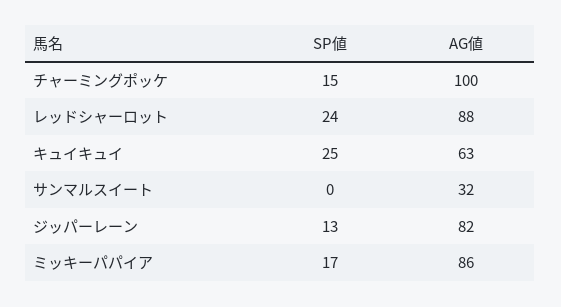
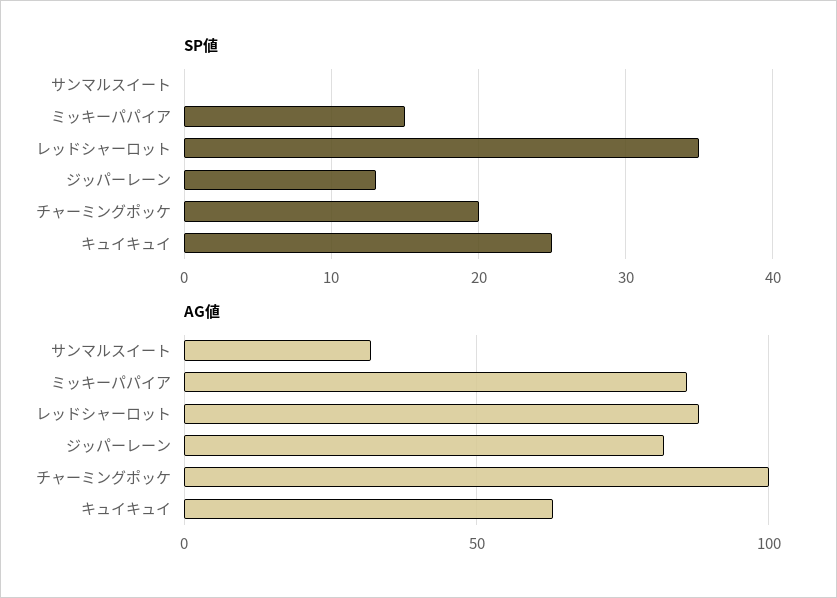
  {
    "SP値": {
-     "チャーミングポッケ": 15,
+     "チャーミングポッケ": 20,
-     "レッドシャーロット": 24,
+     "レッドシャーロット": 35,
      "キュイキュイ": 25,
      "サンマルスイート": 0,
      "ジッパーレーン": 13,
-     "ミッキーパパイア": 17
+     "ミッキーパパイア": 15
    },
    "AG値": {
      "チャーミングポッケ": 100,
      "レッドシャーロット": 88,
      "キュイキュイ": 63,
      "サンマルスイート": 32,
      "ジッパーレーン": 82,
      "ミッキーパパイア": 86
    }
  }

